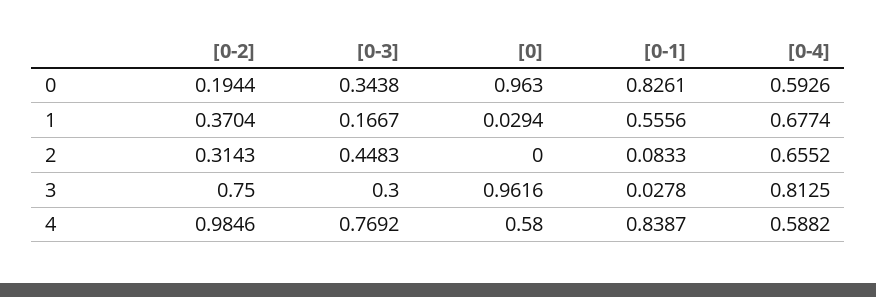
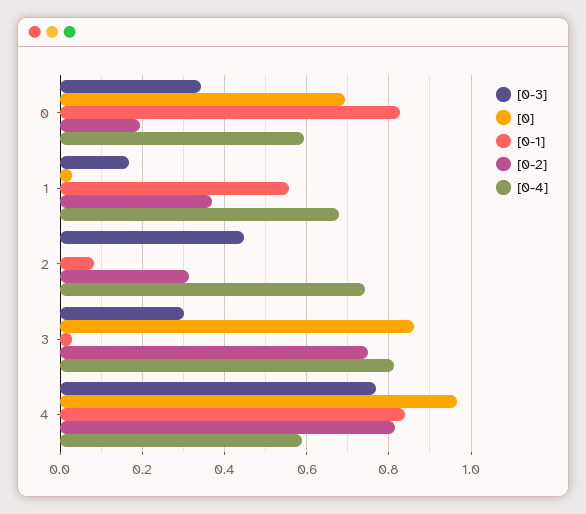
  {
    "[0-2]": {
      "0": 0.1944,
      "1": 0.3704,
      "2": 0.3143,
      "3": 0.75,
-     "4": 0.9846
+     "4": 0.82
    },
    "[0-3]": {
      "0": 0.3438,
      "1": 0.1667,
      "2": 0.4483,
      "3": 0.3,
      "4": 0.7692
    },
    "[0]": {
-     "0": 0.963,
+     "0": 0.7,
      "1": 0.0294,
      "2": 0,
-     "3": 0.9616,
+     "3": 0.86,
-     "4": 0.58
+     "4": 0.96
    },
    "[0-1]": {
      "0": 0.8261,
      "1": 0.5556,
      "2": 0.0833,
      "3": 0.0278,
      "4": 0.8387
    },
    "[0-4]": {
      "0": 0.5926,
      "1": 0.6774,
-     "2": 0.6552,
+     "2": 0.74,
      "3": 0.8125,
      "4": 0.5882
    }
  }

